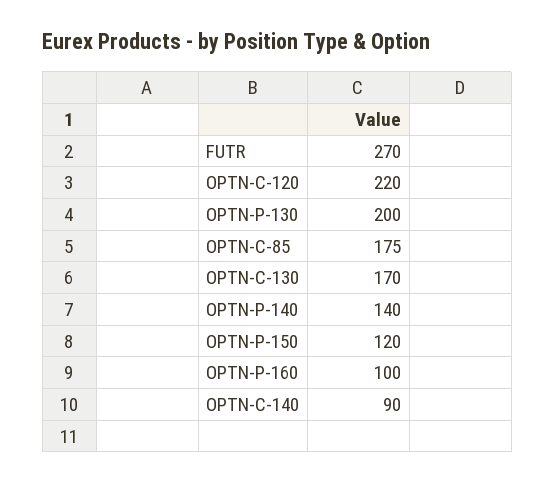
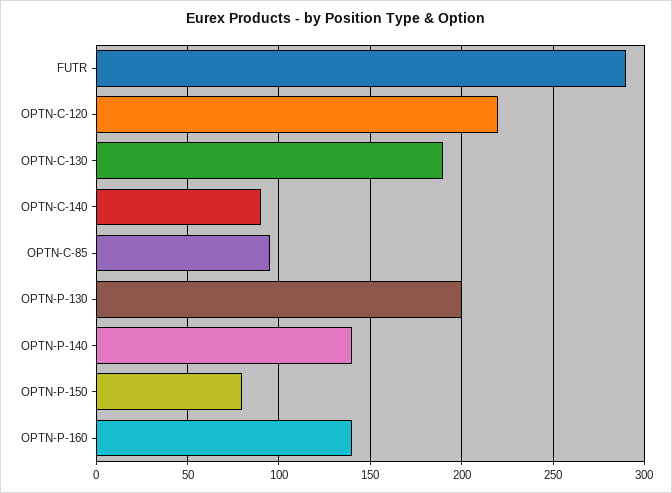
  {
-   "FUTR": 270,
+   "FUTR": 290,
    "OPTN-C-120": 220,
    "OPTN-P-130": 200,
-   "OPTN-C-85": 175,
+   "OPTN-C-85": 95,
-   "OPTN-C-130": 170,
+   "OPTN-C-130": 190,
    "OPTN-P-140": 140,
-   "OPTN-P-150": 120,
+   "OPTN-P-150": 80,
-   "OPTN-P-160": 100,
+   "OPTN-P-160": 140,
    "OPTN-C-140": 90
  }

